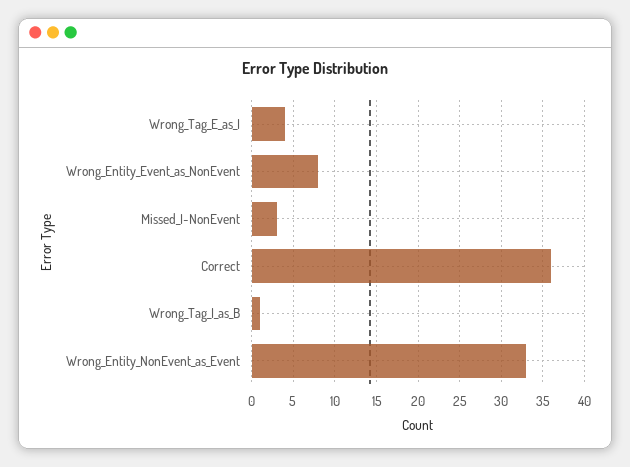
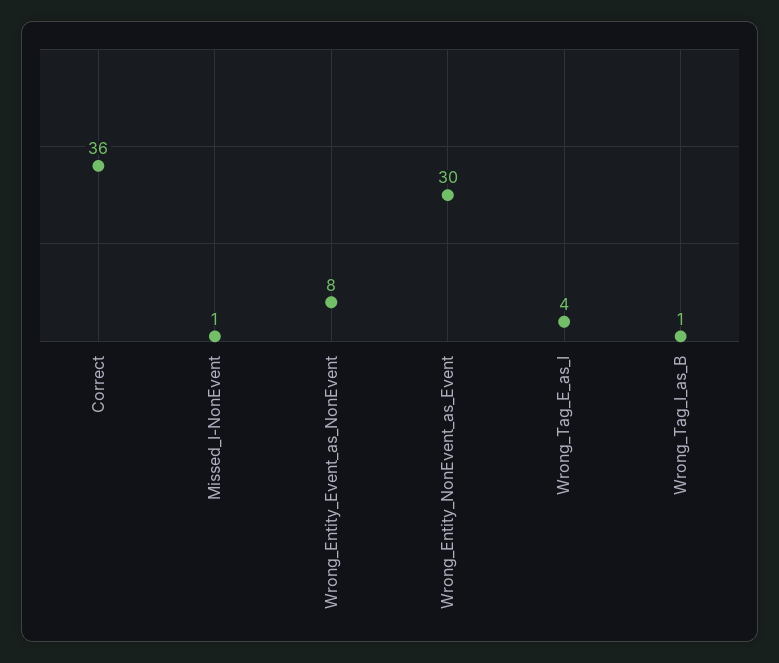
  {
    "Wrong_Tag_E_as_I": 4,
    "Wrong_Entity_Event_as_NonEvent": 8,
-   "Missed_I-NonEvent": 3,
+   "Missed_I-NonEvent": 1,
    "Correct": 36,
    "Wrong_Tag_I_as_B": 1,
-   "Wrong_Entity_NonEvent_as_Event": 33
+   "Wrong_Entity_NonEvent_as_Event": 30
  }

